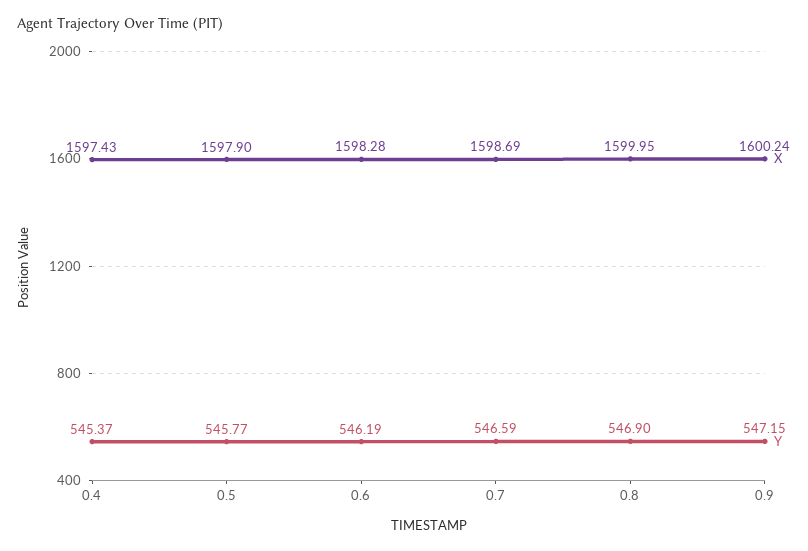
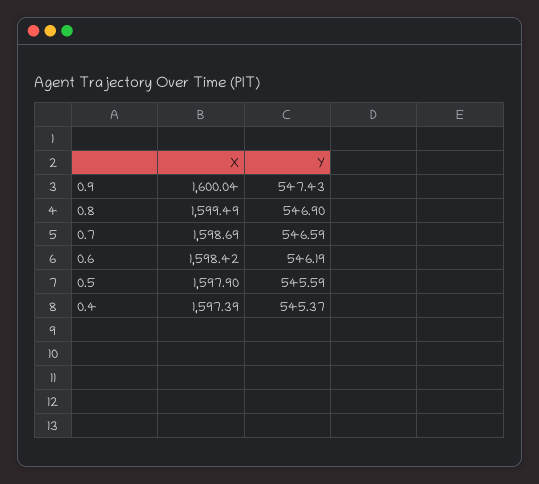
  {
    "X": {
-     "0.4": 1597.43,
+     "0.4": 1597.39,
      "0.5": 1597.9,
-     "0.6": 1598.28,
+     "0.6": 1598.42,
      "0.7": 1598.69,
-     "0.8": 1599.95,
+     "0.8": 1599.49,
-     "0.9": 1600.24
+     "0.9": 1600.04
    },
    "Y": {
      "0.4": 545.37,
-     "0.5": 545.77,
+     "0.5": 545.59,
      "0.6": 546.19,
      "0.7": 546.59,
      "0.8": 546.9,
-     "0.9": 547.15
+     "0.9": 547.43
    }
  }

